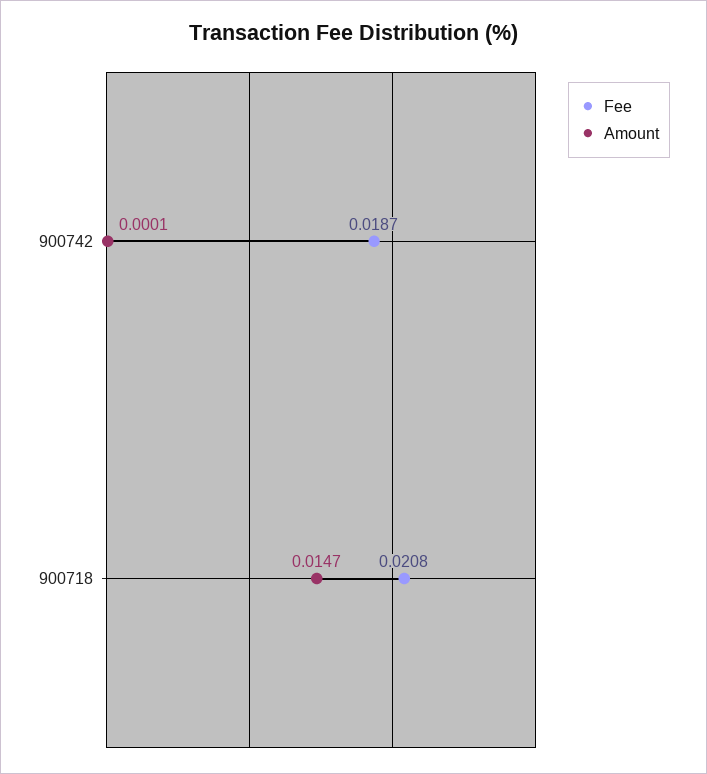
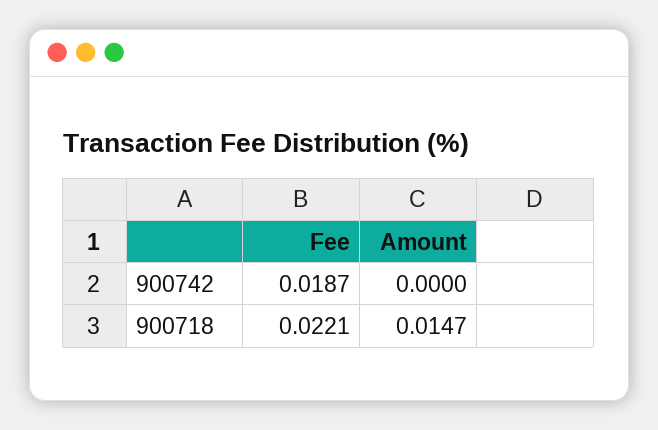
  {
    "Fee": {
      "900742": 0.0187,
-     "900718": 0.0208
+     "900718": 0.0221
    },
    "Amount": {
-     "900742": 0.0001,
+     "900742": 0,
      "900718": 0.0147
    }
  }

